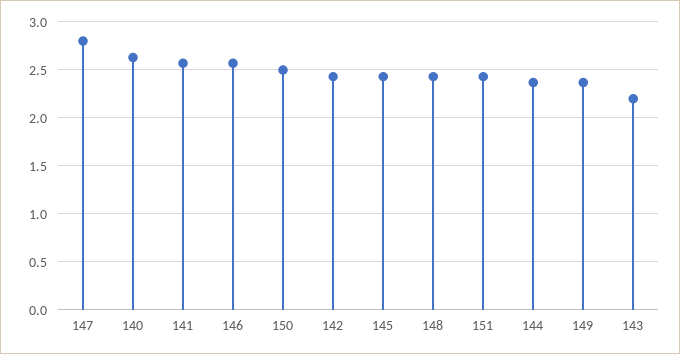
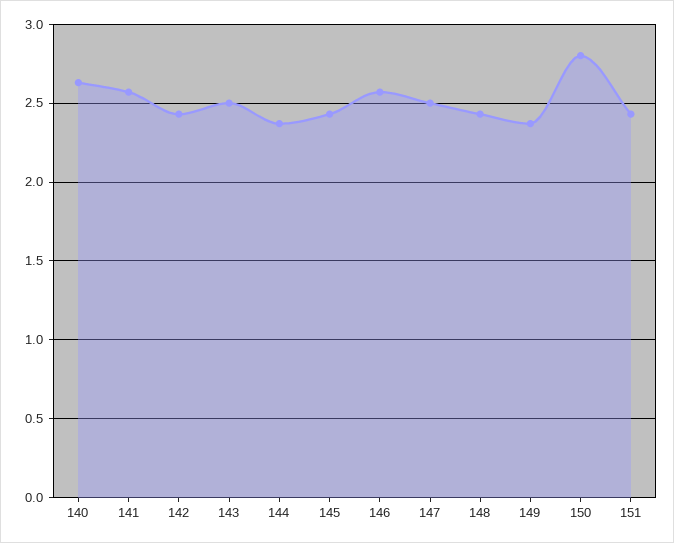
  {
-   "147": 2.8,
+   "147": 2.5,
    "140": 2.65,
    "141": 2.55,
    "146": 2.55,
-   "150": 2.5,
+   "150": 2.8,
    "142": 2.45,
    "145": 2.45,
    "148": 2.45,
    "151": 2.45,
    "144": 2.35,
    "149": 2.35,
-   "143": 2.2
+   "143": 2.5
  }

